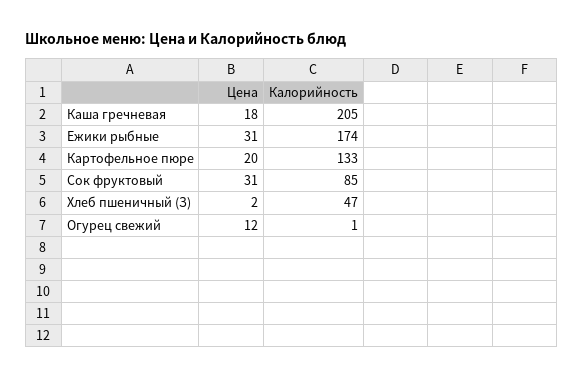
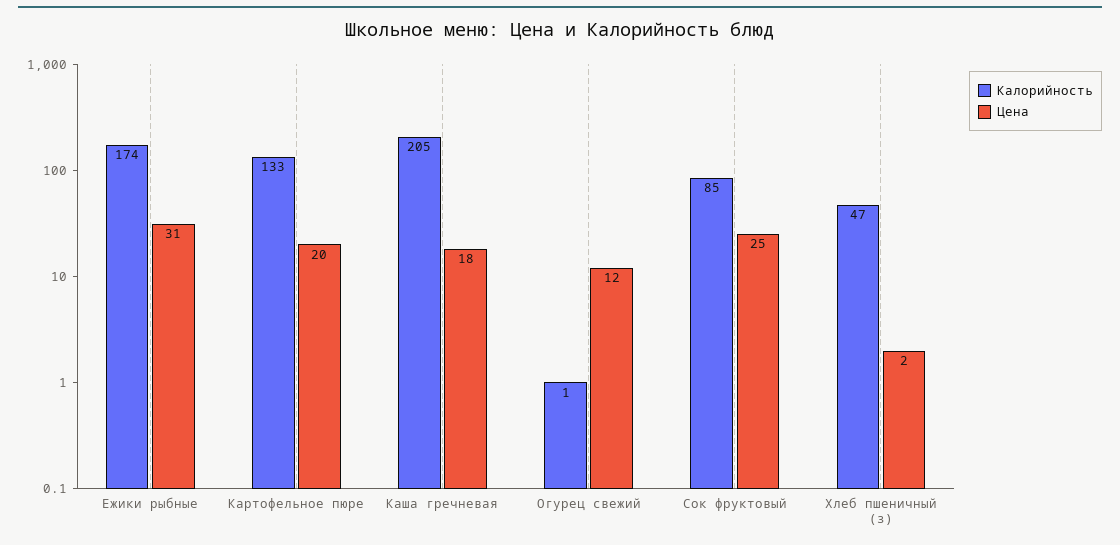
  {
    "Цена": {
      "Каша гречневая": 18,
      "Ежики рыбные": 31,
      "Картофельное пюре": 20,
-     "Сок фруктовый": 31,
+     "Сок фруктовый": 25,
      "Хлеб пшеничный (З)": 2,
      "Огурец свежий": 12
    },
    "Калорийность": {
      "Каша гречневая": 205,
      "Ежики рыбные": 174,
      "Картофельное пюре": 133,
      "Сок фруктовый": 85,
      "Хлеб пшеничный (З)": 47,
      "Огурец свежий": 1
    }
  }

